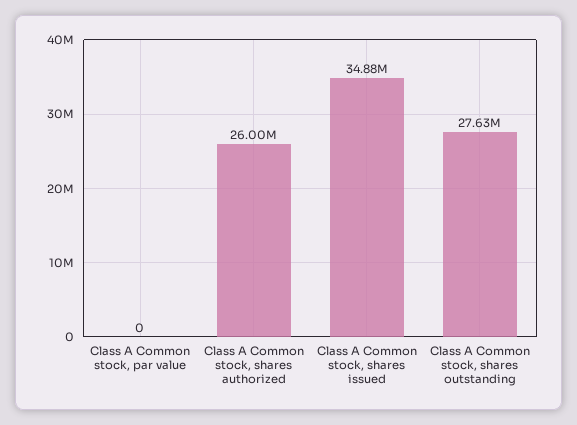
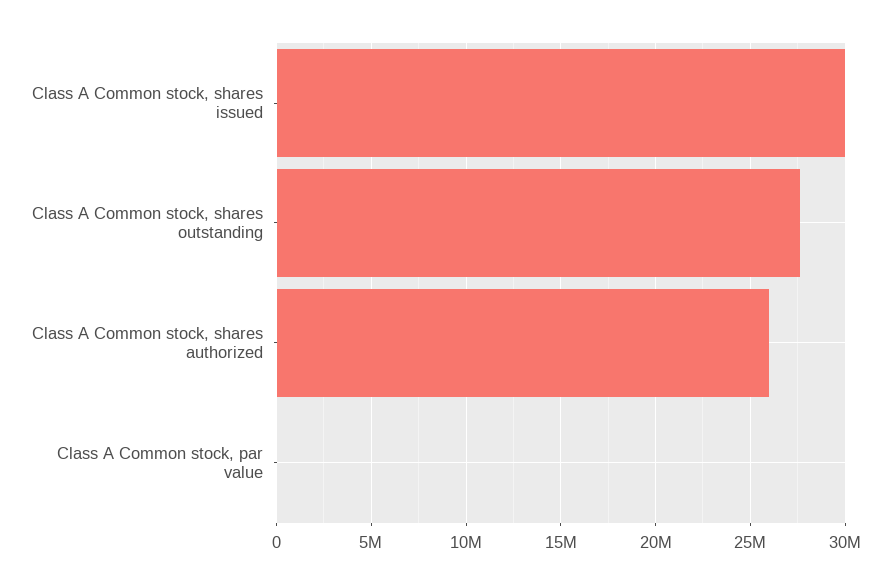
  {
    "Class A Common stock, par value": 0,
    "Class A Common stock, shares authorized": 26000000,
-   "Class A Common stock, shares issued": 34880000,
+   "Class A Common stock, shares issued": 30000000,
    "Class A Common stock, shares outstanding": 27630000
  }

